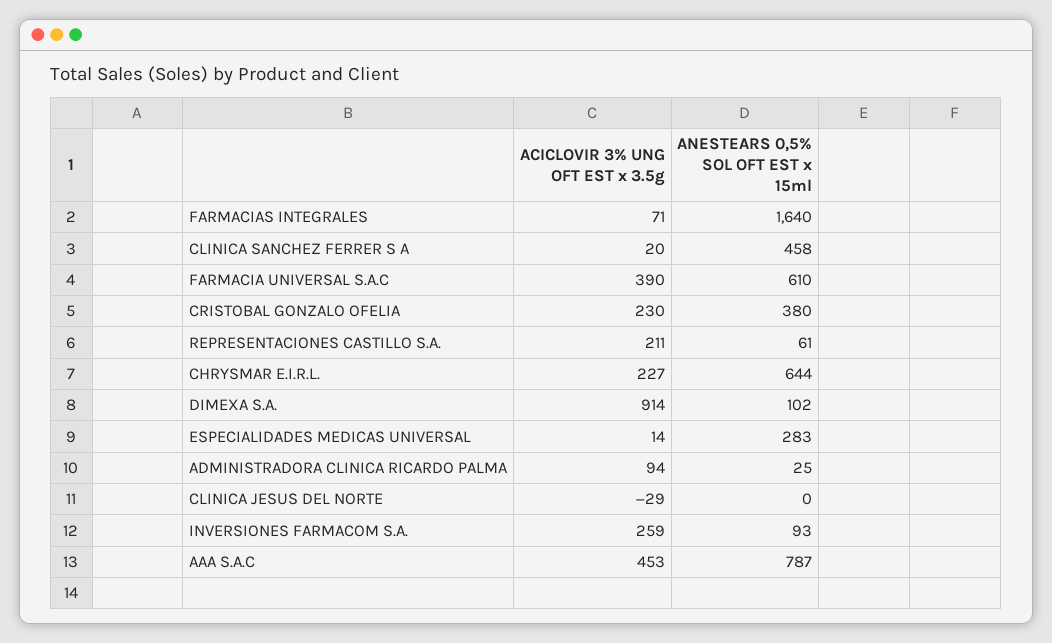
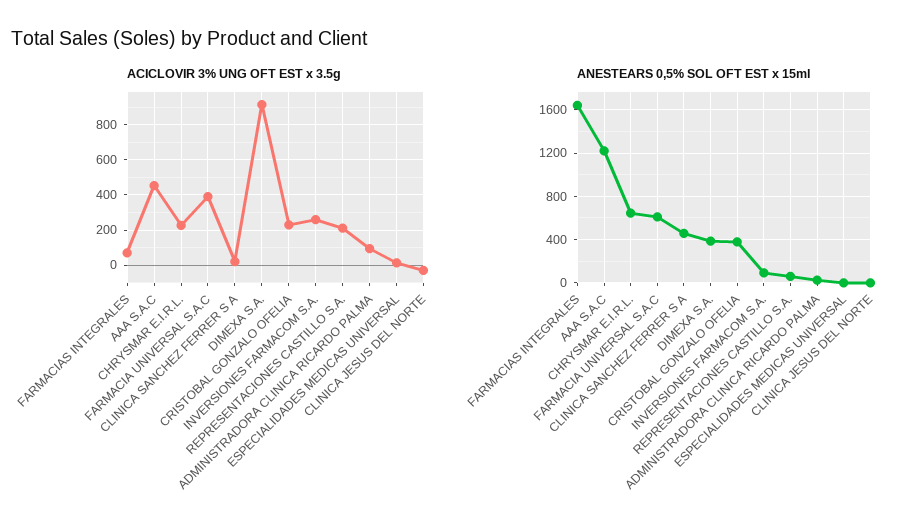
  {
    "ACICLOVIR 3% UNG OFT EST x 3.5g": {
      "FARMACIAS INTEGRALES": 71,
      "CLINICA SANCHEZ FERRER S A": 20,
      "FARMACIA UNIVERSAL S.A.C": 390,
      "CRISTOBAL GONZALO OFELIA": 230,
      "REPRESENTACIONES CASTILLO S.A.": 211,
      "CHRYSMAR E.I.R.L.": 227,
      "DIMEXA S.A.": 914,
      "ESPECIALIDADES MEDICAS UNIVERSAL": 14,
      "ADMINISTRADORA CLINICA RICARDO PALMA": 94,
      "CLINICA JESUS DEL NORTE": -29,
      "INVERSIONES FARMACOM S.A.": 259,
      "AAA S.A.C": 453
    },
    "ANESTEARS 0,5% SOL OFT EST x 15ml": {
      "FARMACIAS INTEGRALES": 1640,
      "CLINICA SANCHEZ FERRER S A": 458,
      "FARMACIA UNIVERSAL S.A.C": 610,
      "CRISTOBAL GONZALO OFELIA": 380,
      "REPRESENTACIONES CASTILLO S.A.": 61,
      "CHRYSMAR E.I.R.L.": 644,
-     "DIMEXA S.A.": 102,
+     "DIMEXA S.A.": 400,
-     "ESPECIALIDADES MEDICAS UNIVERSAL": 283,
+     "ESPECIALIDADES MEDICAS UNIVERSAL": 0,
      "ADMINISTRADORA CLINICA RICARDO PALMA": 25,
      "CLINICA JESUS DEL NORTE": 0,
      "INVERSIONES FARMACOM S.A.": 93,
-     "AAA S.A.C": 787
+     "AAA S.A.C": 1200
    }
  }

